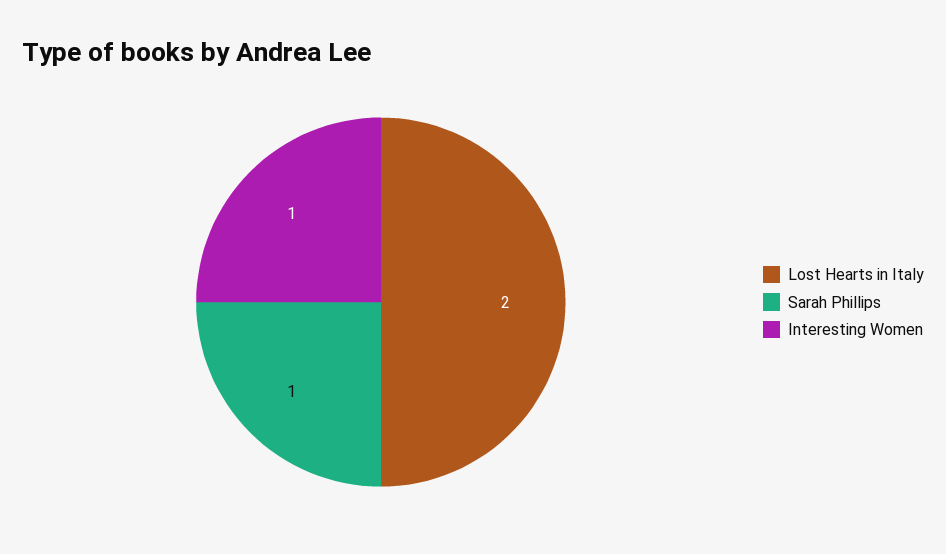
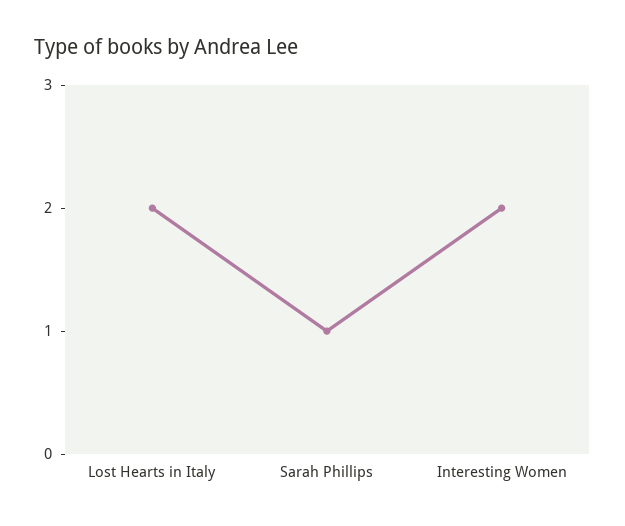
  {
    "Lost Hearts in Italy": 2,
    "Sarah Phillips": 1,
-   "Interesting Women": 1
+   "Interesting Women": 2
  }

